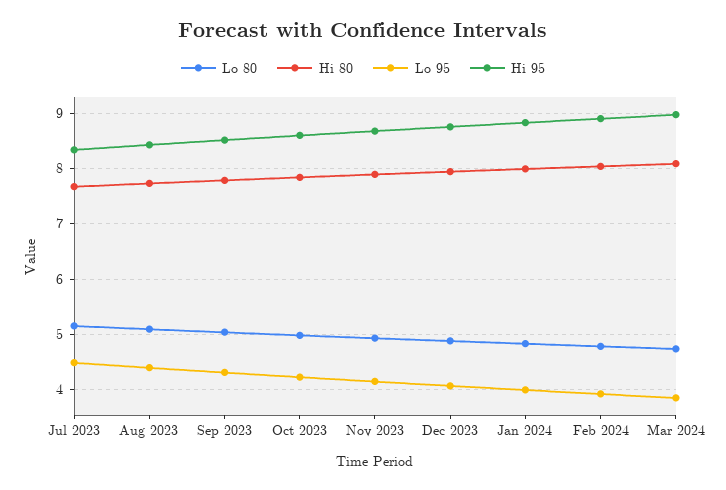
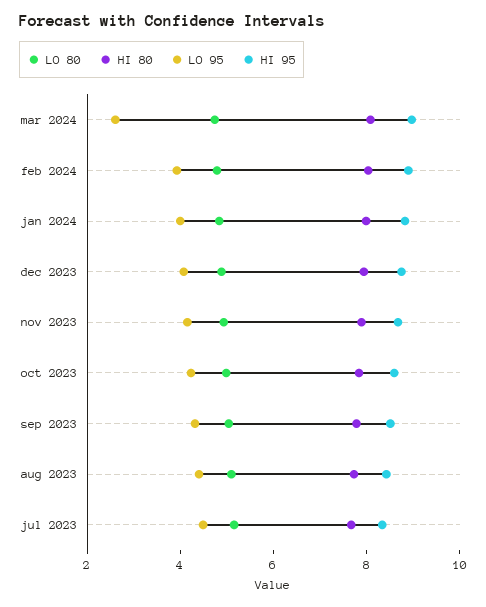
  {
    "Lo 80": {
      "Jul 2023": 5.2,
      "Aug 2023": 5,
      "Sep 2023": 5,
      "Oct 2023": 5,
      "Nov 2023": 5,
      "Dec 2023": 4.8,
      "Jan 2024": 4.8,
      "Feb 2024": 4.8,
      "Mar 2024": 4.8
    },
    "Hi 80": {
      "Jul 2023": 7.6,
      "Aug 2023": 7.8,
      "Sep 2023": 7.8,
      "Oct 2023": 7.8,
      "Nov 2023": 7.8,
      "Dec 2023": 8,
      "Jan 2024": 8,
      "Feb 2024": 8,
      "Mar 2024": 8
    },
    "Lo 95": {
      "Jul 2023": 4.4,
      "Aug 2023": 4.4,
      "Sep 2023": 4.4,
      "Oct 2023": 4.2,
      "Nov 2023": 4.2,
      "Dec 2023": 4,
      "Jan 2024": 4,
      "Feb 2024": 4,
-     "Mar 2024": 3.8
+     "Mar 2024": 2.5
    },
    "Hi 95": {
      "Jul 2023": 8.4,
      "Aug 2023": 8.4,
      "Sep 2023": 8.6,
      "Oct 2023": 8.6,
      "Nov 2023": 8.6,
      "Dec 2023": 8.8,
      "Jan 2024": 8.8,
      "Feb 2024": 8.8,
      "Mar 2024": 9
    }
  }

